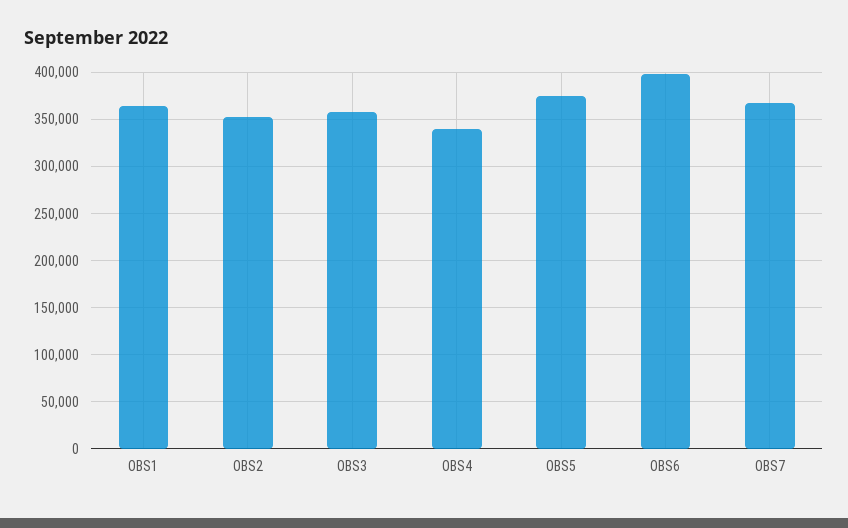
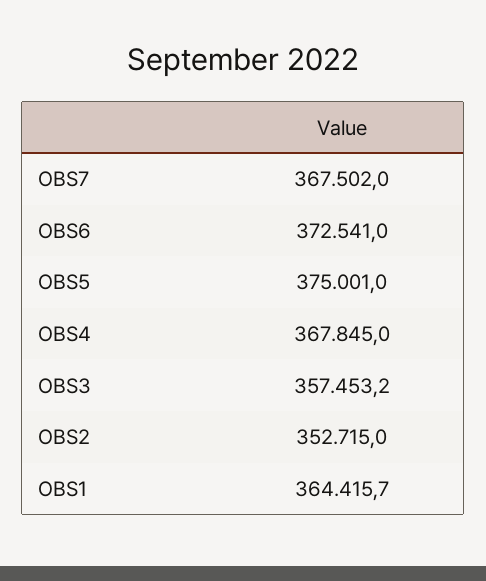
  {
    "OBS1": 364415.7,
    "OBS2": 352715,
    "OBS3": 357453.2,
-   "OBS4": 340000,
+   "OBS4": 367845,
    "OBS5": 375001,
-   "OBS6": 400000,
+   "OBS6": 372541,
    "OBS7": 367502
  }

